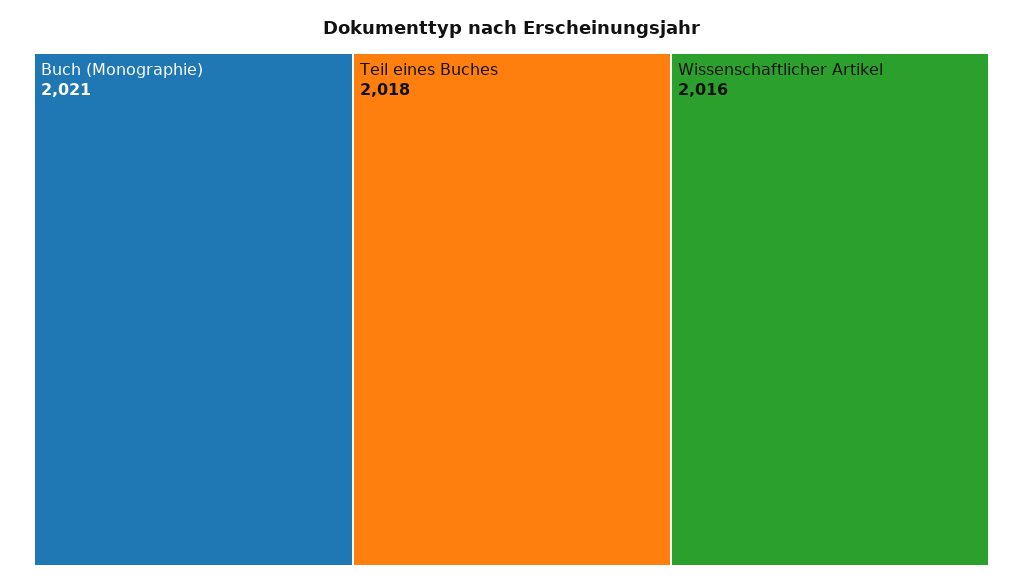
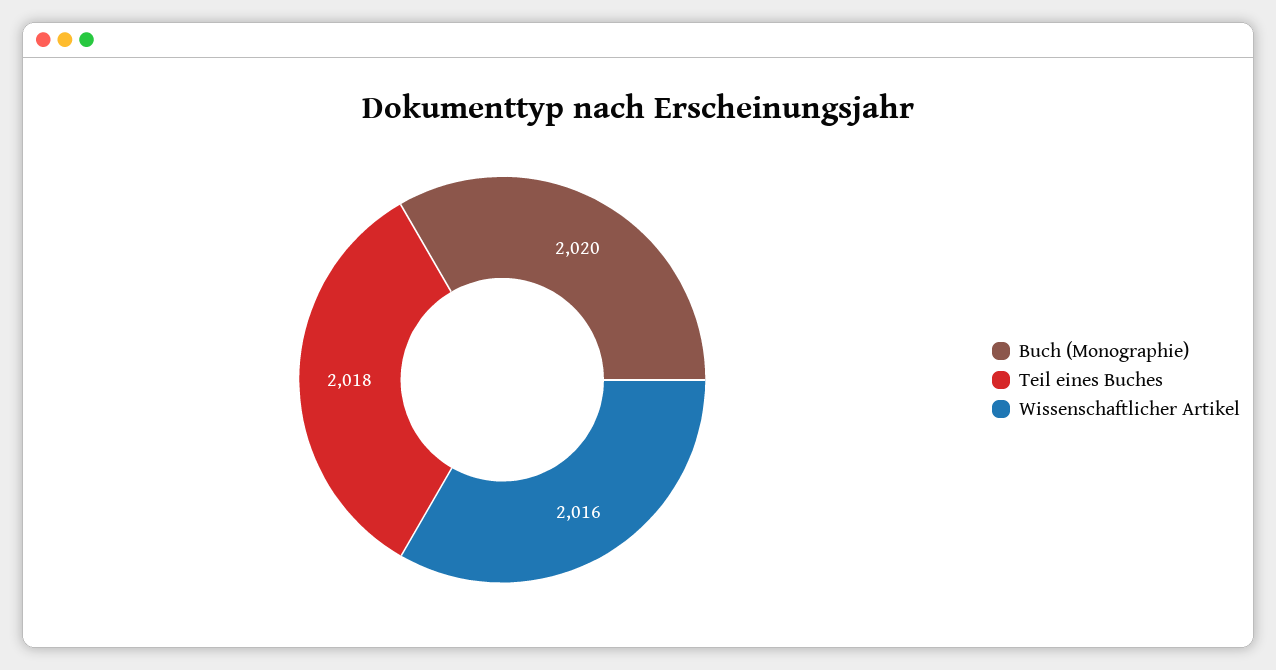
  {
-   "Buch (Monographie)": 2021,
+   "Buch (Monographie)": 2020,
    "Teil eines Buches": 2018,
    "Wissenschaftlicher Artikel": 2016
  }

